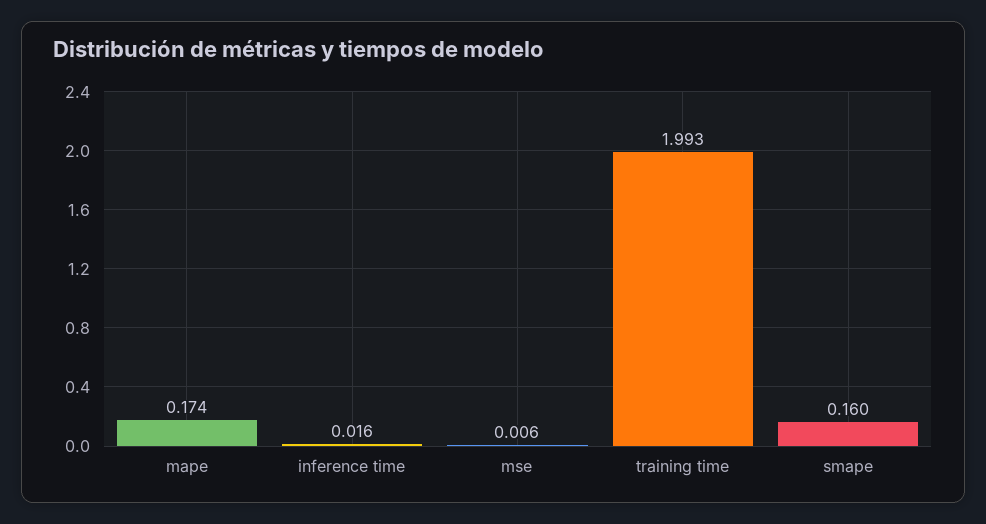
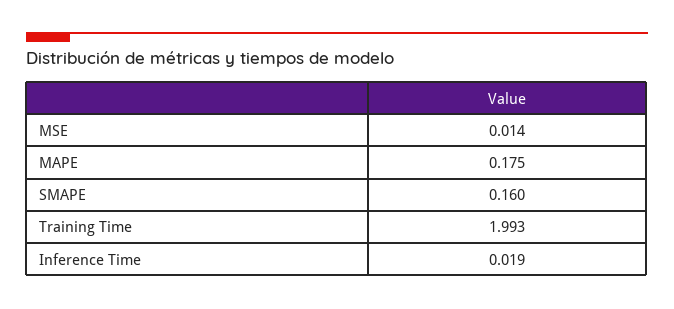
  {
-   "mape": 0.174,
+   "mape": 0.175,
-   "inference time": 0.016,
+   "inference time": 0.019,
-   "mse": 0.006,
+   "mse": 0.014,
    "training time": 1.993,
    "smape": 0.16
  }

